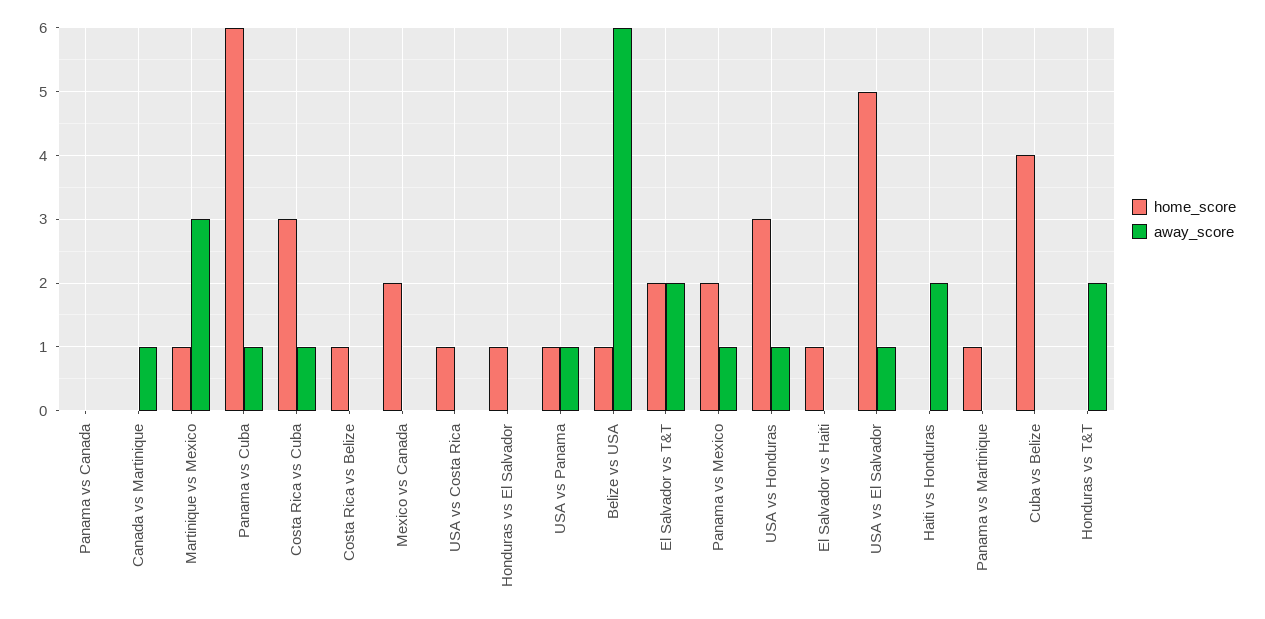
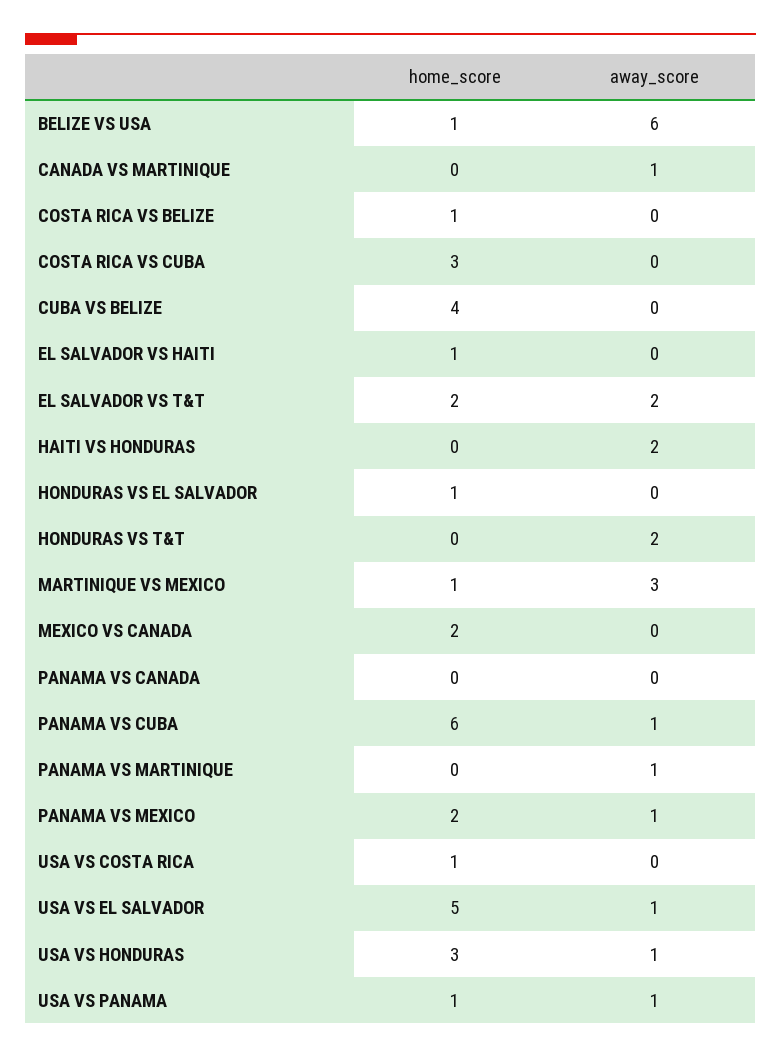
  {
    "home_score": {
      "Panama vs Canada": 0,
      "Canada vs Martinique": 0,
      "Martinique vs Mexico": 1,
      "Panama vs Cuba": 6,
      "Costa Rica vs Cuba": 3,
      "Costa Rica vs Belize": 1,
      "Mexico vs Canada": 2,
      "USA vs Costa Rica": 1,
      "Honduras vs El Salvador": 1,
      "USA vs Panama": 1,
      "Belize vs USA": 1,
      "El Salvador vs T&T": 2,
      "Panama vs Mexico": 2,
      "USA vs Honduras": 3,
      "El Salvador vs Haiti": 1,
      "USA vs El Salvador": 5,
      "Haiti vs Honduras": 0,
-     "Panama vs Martinique": 1,
+     "Panama vs Martinique": 0,
      "Cuba vs Belize": 4,
      "Honduras vs T&T": 0
    },
    "away_score": {
      "Panama vs Canada": 0,
      "Canada vs Martinique": 1,
      "Martinique vs Mexico": 3,
      "Panama vs Cuba": 1,
-     "Costa Rica vs Cuba": 1,
+     "Costa Rica vs Cuba": 0,
      "Costa Rica vs Belize": 0,
      "Mexico vs Canada": 0,
      "USA vs Costa Rica": 0,
      "Honduras vs El Salvador": 0,
      "USA vs Panama": 1,
      "Belize vs USA": 6,
      "El Salvador vs T&T": 2,
      "Panama vs Mexico": 1,
      "USA vs Honduras": 1,
      "El Salvador vs Haiti": 0,
      "USA vs El Salvador": 1,
      "Haiti vs Honduras": 2,
-     "Panama vs Martinique": 0,
+     "Panama vs Martinique": 1,
      "Cuba vs Belize": 0,
      "Honduras vs T&T": 2
    }
  }

